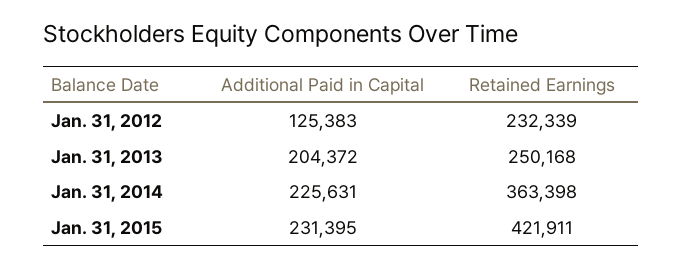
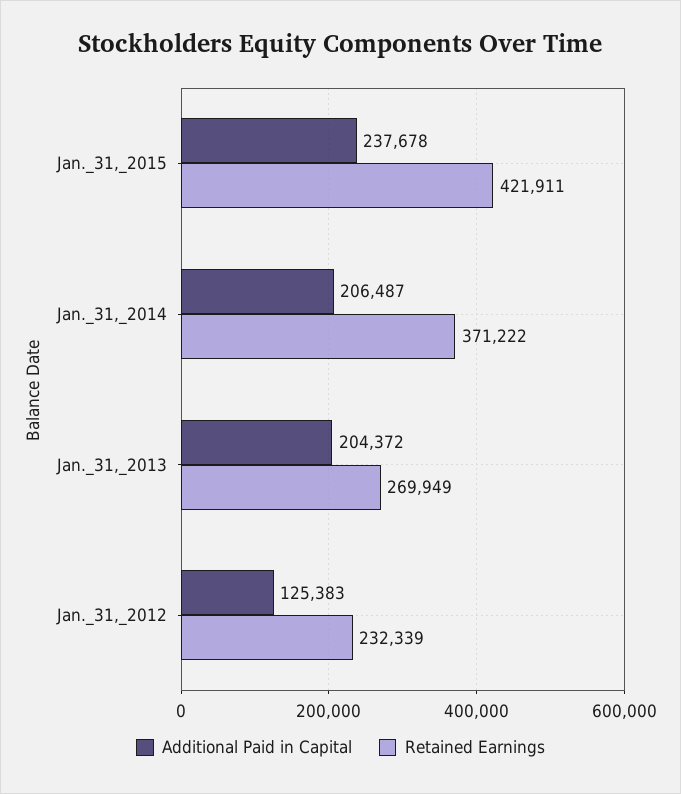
  {
    "Additional Paid in Capital": {
      "Jan. 31, 2012": 125383,
      "Jan. 31, 2013": 204372,
-     "Jan. 31, 2014": 225631,
+     "Jan. 31, 2014": 206487,
-     "Jan. 31, 2015": 231395
+     "Jan. 31, 2015": 237678
    },
    "Retained Earnings": {
      "Jan. 31, 2012": 232339,
-     "Jan. 31, 2013": 250168,
+     "Jan. 31, 2013": 269949,
-     "Jan. 31, 2014": 363398,
+     "Jan. 31, 2014": 371222,
      "Jan. 31, 2015": 421911
    }
  }

